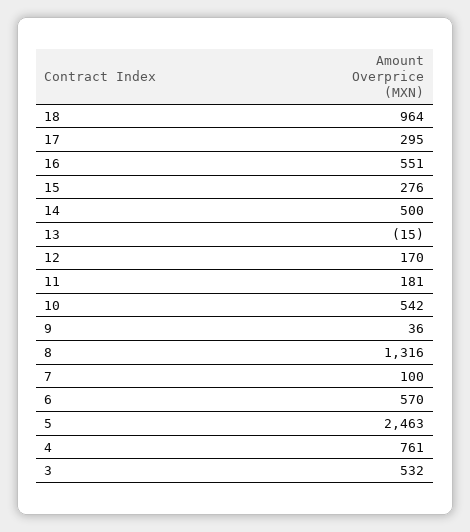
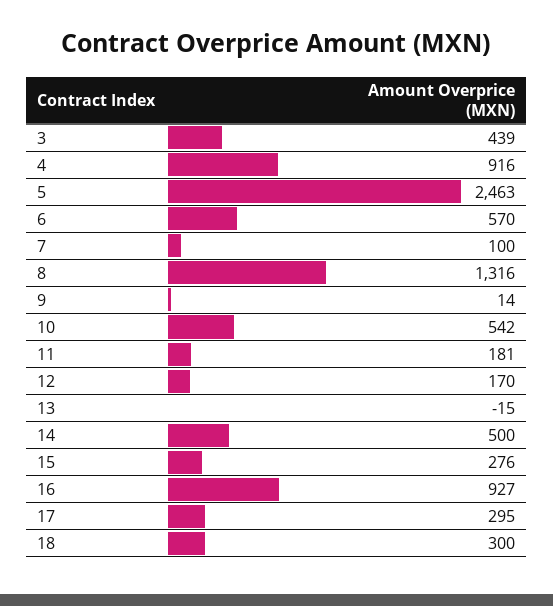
  {
-   "18": 964,
+   "18": 300,
    "17": 295,
-   "16": 551,
+   "16": 927,
    "15": 276,
    "14": 500,
    "13": -15,
    "12": 170,
    "11": 181,
    "10": 542,
-   "9": 36,
+   "9": 14,
    "8": 1316,
    "7": 100,
    "6": 570,
    "5": 2463,
-   "4": 761,
+   "4": 916,
-   "3": 532
+   "3": 439
  }

